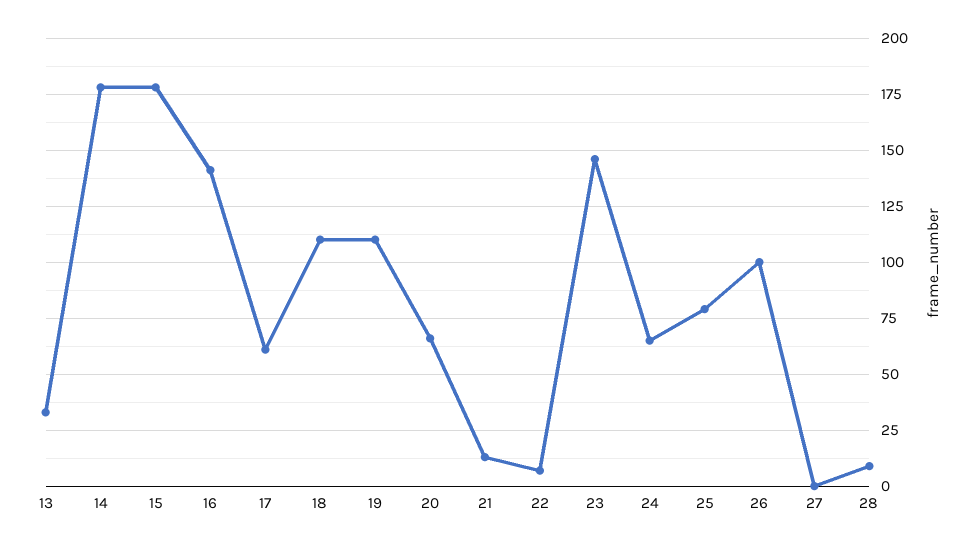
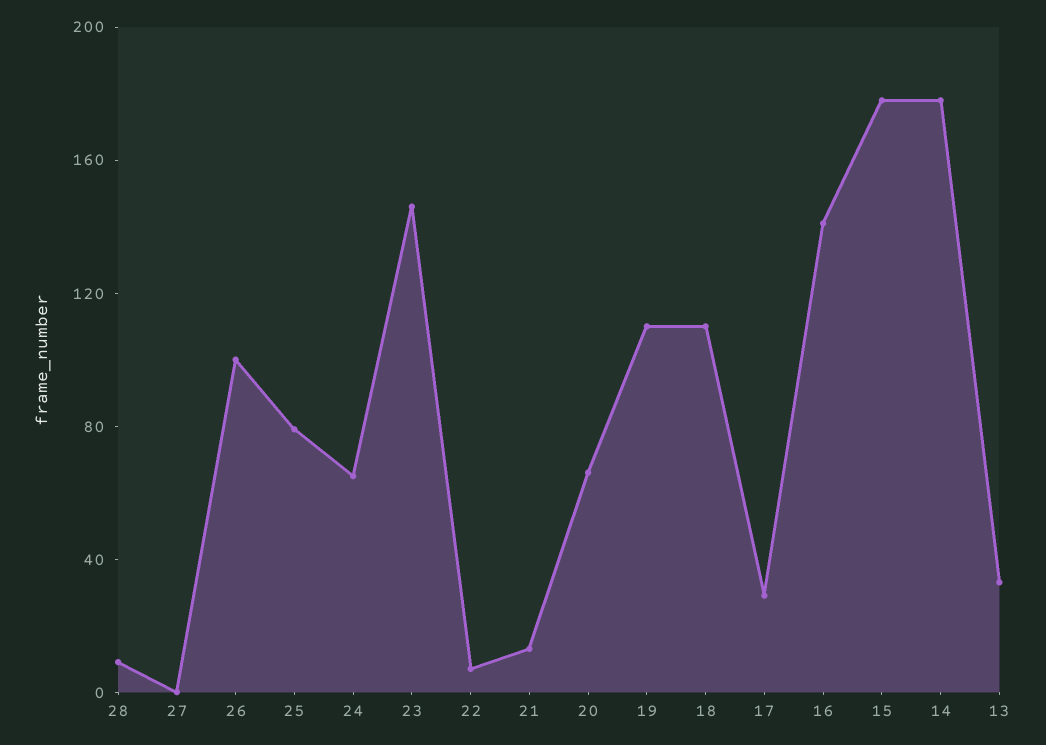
  {
    "13": 35,
    "14": 180,
    "15": 180,
    "16": 140,
-   "17": 60,
+   "17": 30,
    "18": 110,
    "19": 110,
    "20": 65,
    "21": 15,
    "22": 5,
    "23": 145,
    "24": 65,
    "25": 80,
    "26": 100,
    "27": 0,
    "28": 10
  }

